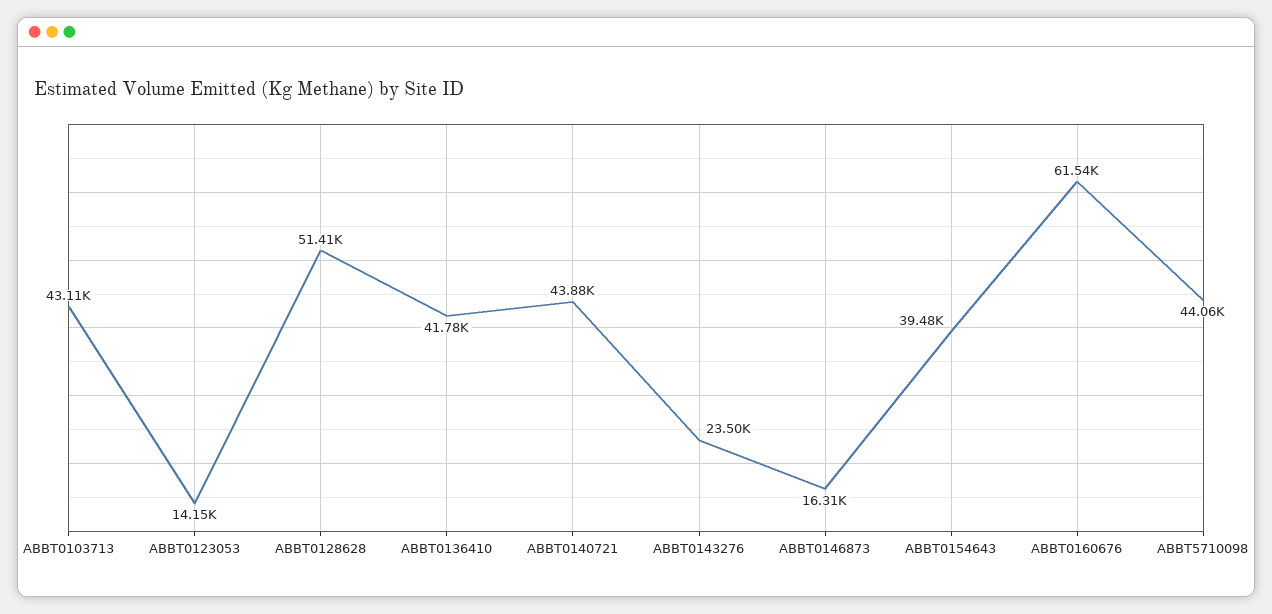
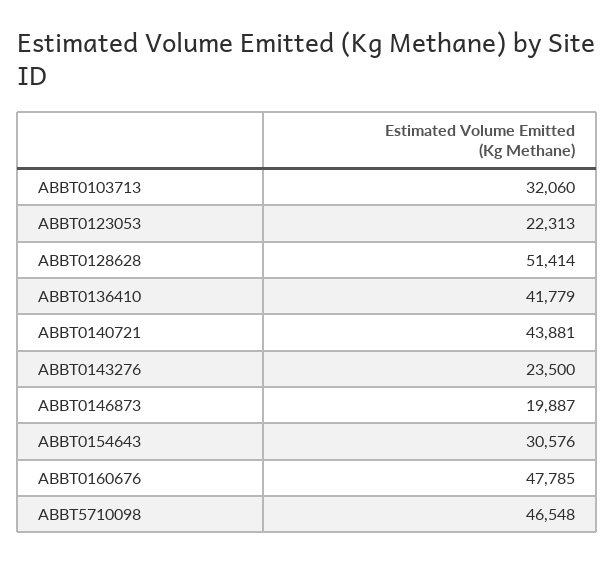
  {
-   "ABBT0103713": 43110,
+   "ABBT0103713": 32060,
-   "ABBT0123053": 14150,
+   "ABBT0123053": 22313,
    "ABBT0128628": 51414,
    "ABBT0136410": 41779,
    "ABBT0140721": 43881,
    "ABBT0143276": 23500,
-   "ABBT0146873": 16310,
+   "ABBT0146873": 19887,
-   "ABBT0154643": 39480,
+   "ABBT0154643": 30576,
-   "ABBT0160676": 61540,
+   "ABBT0160676": 47785,
-   "ABBT5710098": 44060
+   "ABBT5710098": 46548
  }

